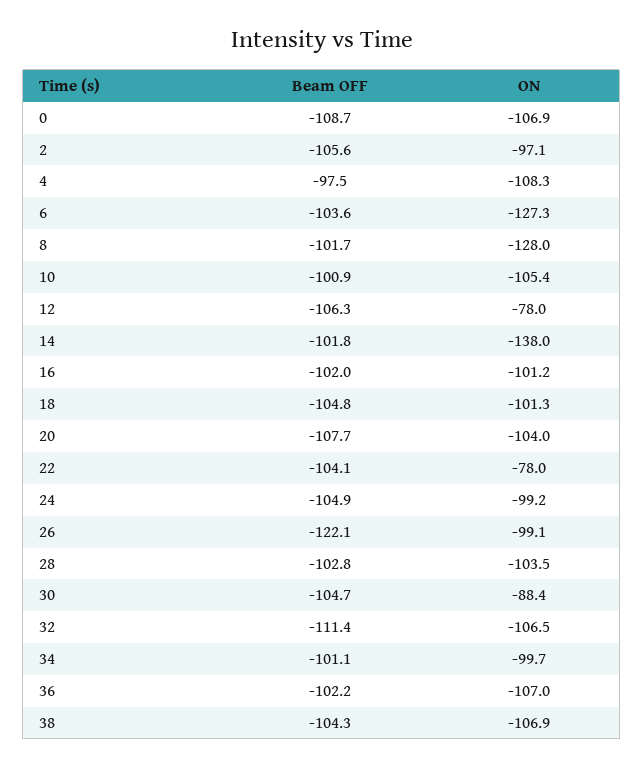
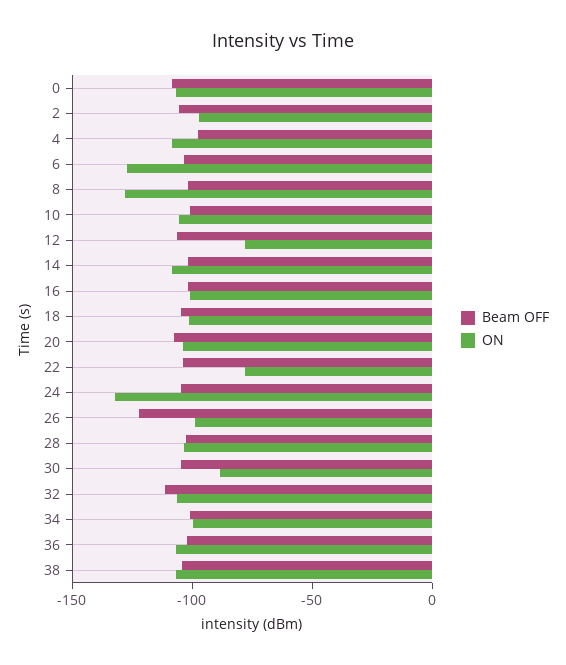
  {
    "Beam OFF": {
      "0": -108.7,
      "2": -105.6,
      "4": -97.5,
      "6": -103.6,
      "8": -101.7,
      "10": -100.9,
      "12": -106.3,
      "14": -101.8,
      "16": -102,
      "18": -104.8,
      "20": -107.7,
      "22": -104.1,
      "24": -104.9,
      "26": -122.1,
      "28": -102.8,
      "30": -104.7,
      "32": -111.4,
      "34": -101.1,
      "36": -102.2,
      "38": -104.3
    },
    "ON": {
      "0": -106.9,
      "2": -97.1,
      "4": -108.3,
      "6": -127.3,
      "8": -128,
      "10": -105.4,
      "12": -78,
-     "14": -138,
+     "14": -110,
      "16": -101.2,
      "18": -101.3,
      "20": -104,
      "22": -78,
-     "24": -99.2,
+     "24": -130,
      "26": -99.1,
      "28": -103.5,
      "30": -88.4,
      "32": -106.5,
      "34": -99.7,
      "36": -107,
      "38": -106.9
    }
  }

